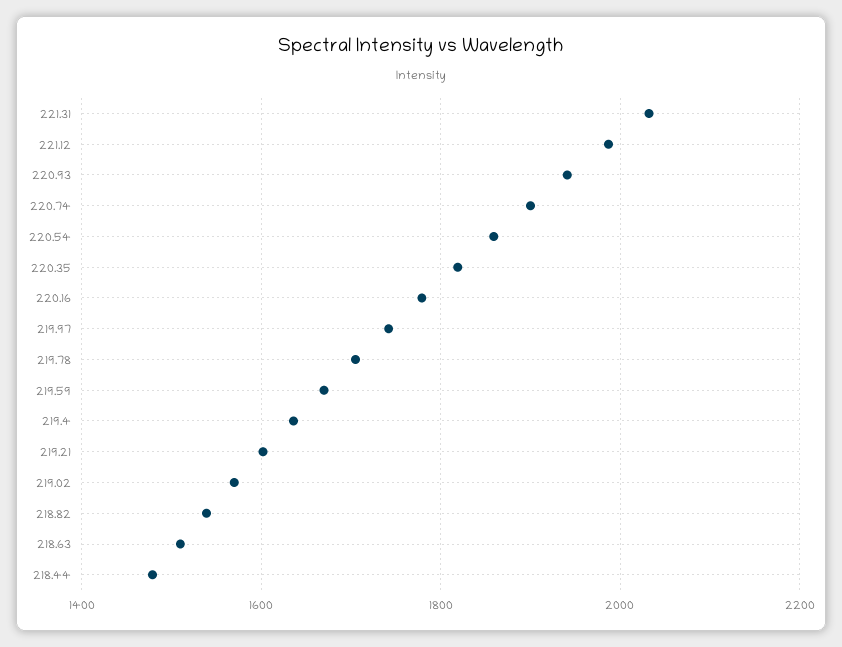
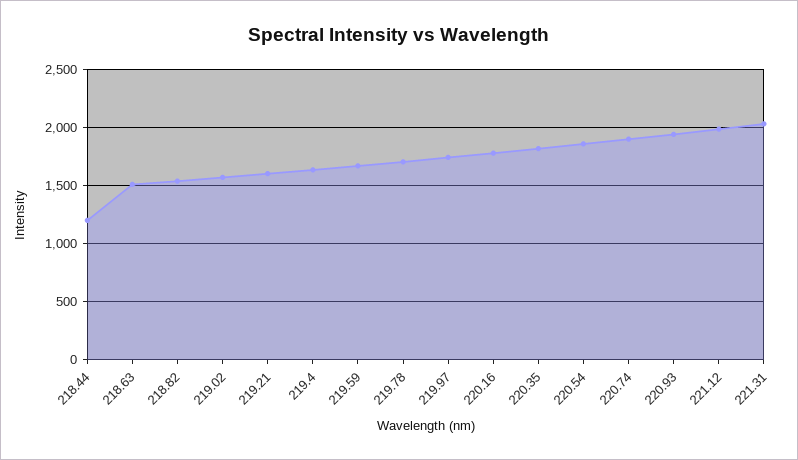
  {
    "221.31": 2040,
    "221.12": 1980,
    "220.93": 1940,
    "220.74": 1900,
    "220.54": 1860,
    "220.35": 1820,
    "220.16": 1780,
    "219.97": 1740,
    "219.78": 1700,
    "219.59": 1680,
    "219.4": 1640,
    "219.21": 1600,
    "219.02": 1580,
    "218.82": 1540,
    "218.63": 1520,
-   "218.44": 1480
+   "218.44": 1200
  }

